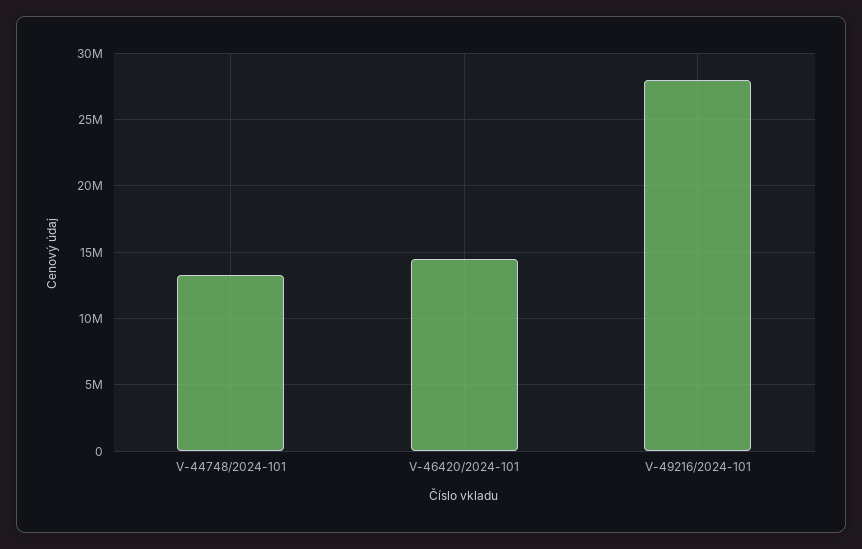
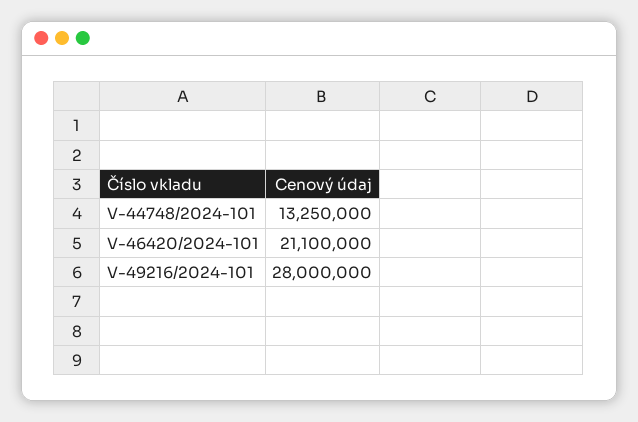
  {
    "V-44748/2024-101": 13250000,
-   "V-46420/2024-101": 14500000,
+   "V-46420/2024-101": 21100000,
    "V-49216/2024-101": 28000000
  }

